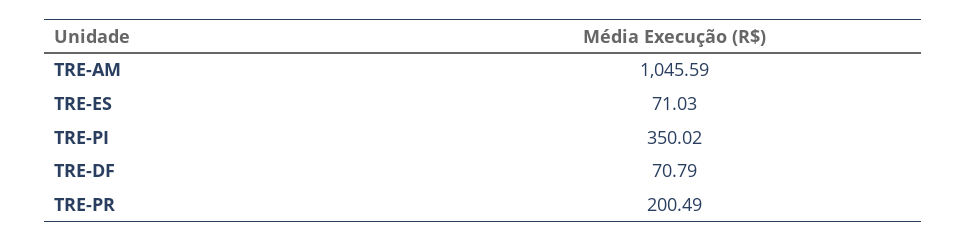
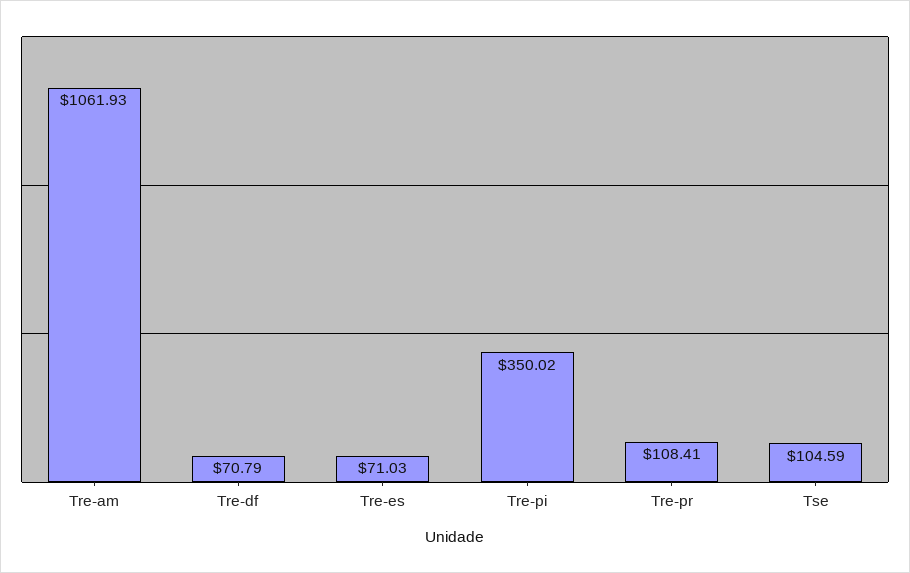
  {
-   "TRE-AM": 1045.59,
+   "TRE-AM": 1061.93,
    "TRE-ES": 71.03,
    "TRE-PI": 350.02,
    "TRE-DF": 70.79,
-   "TRE-PR": 200.49
+   "TRE-PR": 108.41,
+   "Tse": 104.59
  }

